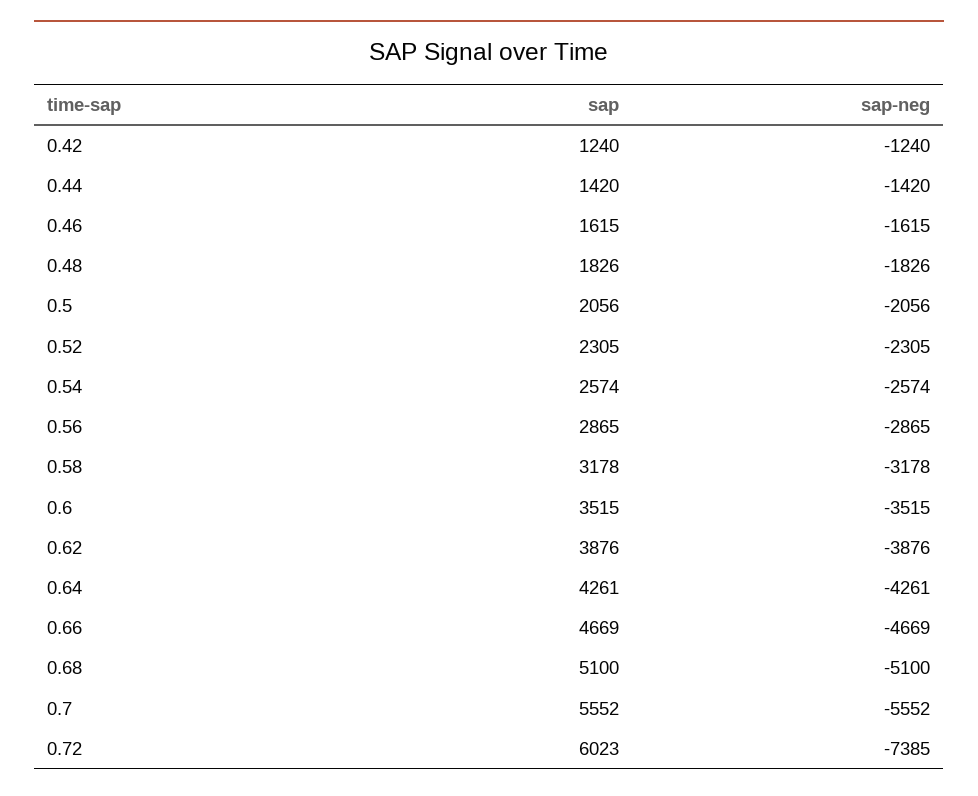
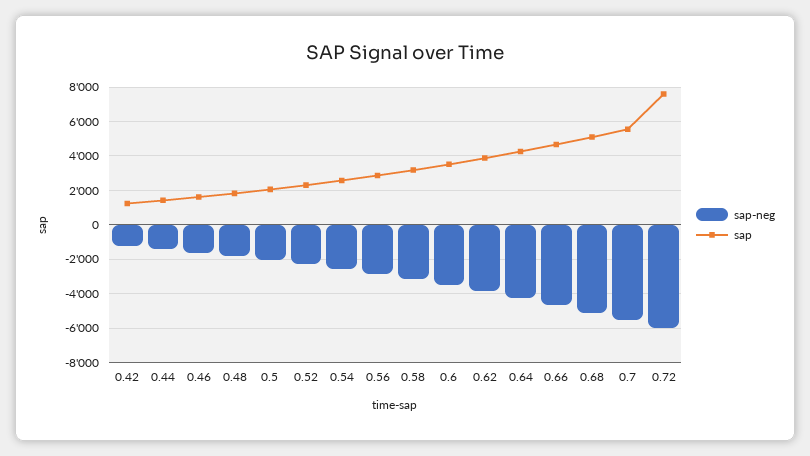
  {
    "sap": {
      "0.42": 1240,
      "0.44": 1420,
      "0.46": 1615,
      "0.48": 1826,
      "0.5": 2056,
      "0.52": 2305,
      "0.54": 2574,
      "0.56": 2865,
      "0.58": 3178,
      "0.6": 3515,
      "0.62": 3876,
      "0.64": 4261,
      "0.66": 4669,
      "0.68": 5100,
      "0.7": 5552,
-     "0.72": 6023
+     "0.72": 7500
    },
    "sap-neg": {
      "0.42": -1240,
      "0.44": -1420,
      "0.46": -1615,
      "0.48": -1826,
      "0.5": -2056,
      "0.52": -2305,
      "0.54": -2574,
      "0.56": -2865,
      "0.58": -3178,
      "0.6": -3515,
      "0.62": -3876,
      "0.64": -4261,
      "0.66": -4669,
      "0.68": -5100,
      "0.7": -5552,
-     "0.72": -7385
+     "0.72": -6000
    }
  }

